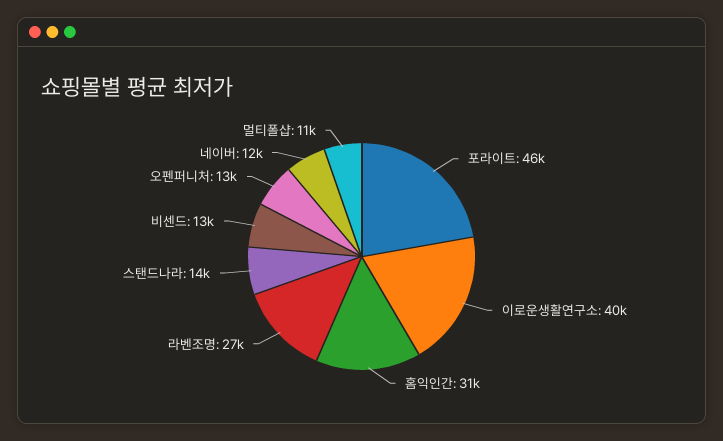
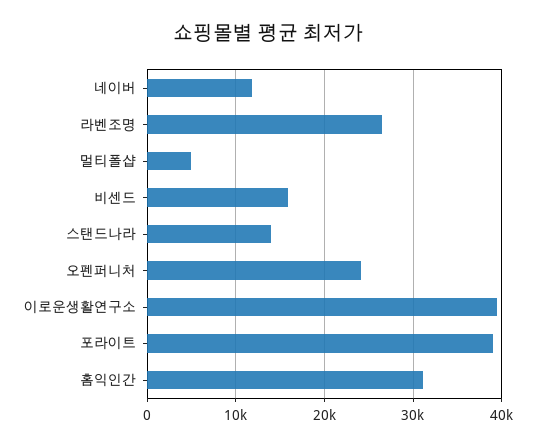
  {
-   "포라이트": 46000,
+   "포라이트": 39000,
    "이로운생활연구소": 40000,
    "홈익인간": 31000,
    "라벤조명": 27000,
    "스탠드나라": 14000,
-   "비센드": 13000,
+   "비센드": 16000,
-   "오펜퍼니처": 13000,
+   "오펜퍼니처": 24000,
    "네이버": 12000,
-   "멀티폴샵": 11000
+   "멀티폴샵": 5000
  }

